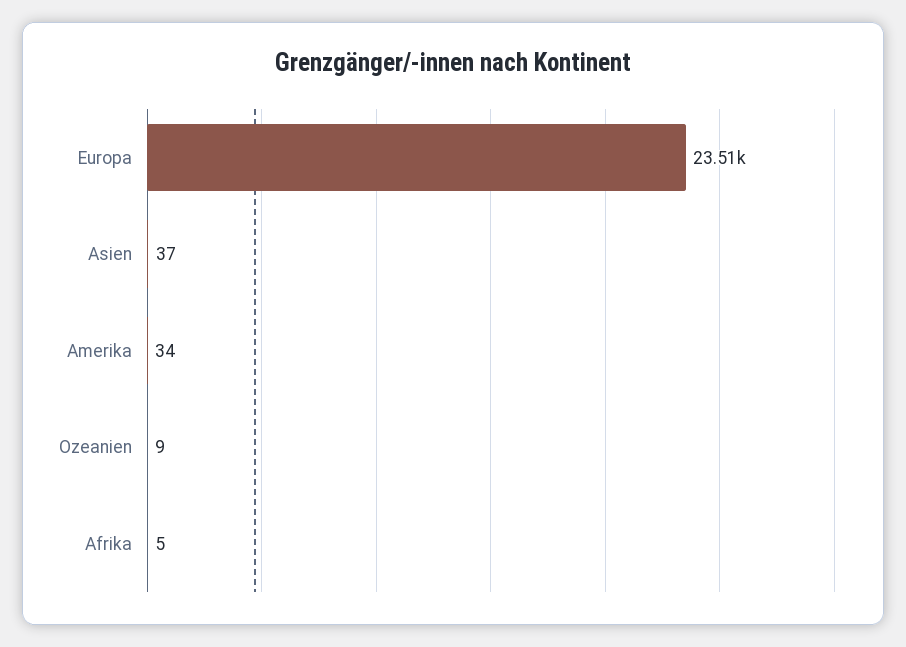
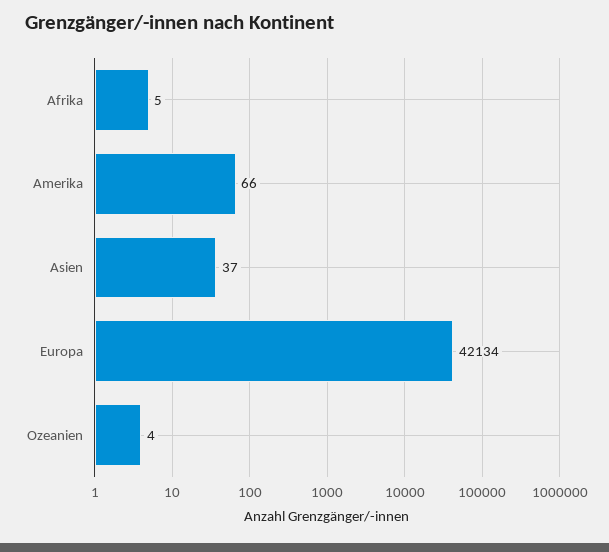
  {
-   "Europa": 23510,
+   "Europa": 42134,
    "Asien": 37,
-   "Amerika": 34,
+   "Amerika": 66,
-   "Ozeanien": 9,
+   "Ozeanien": 4,
    "Afrika": 5
  }

